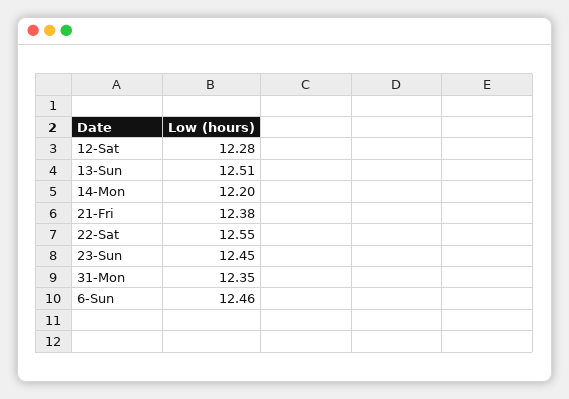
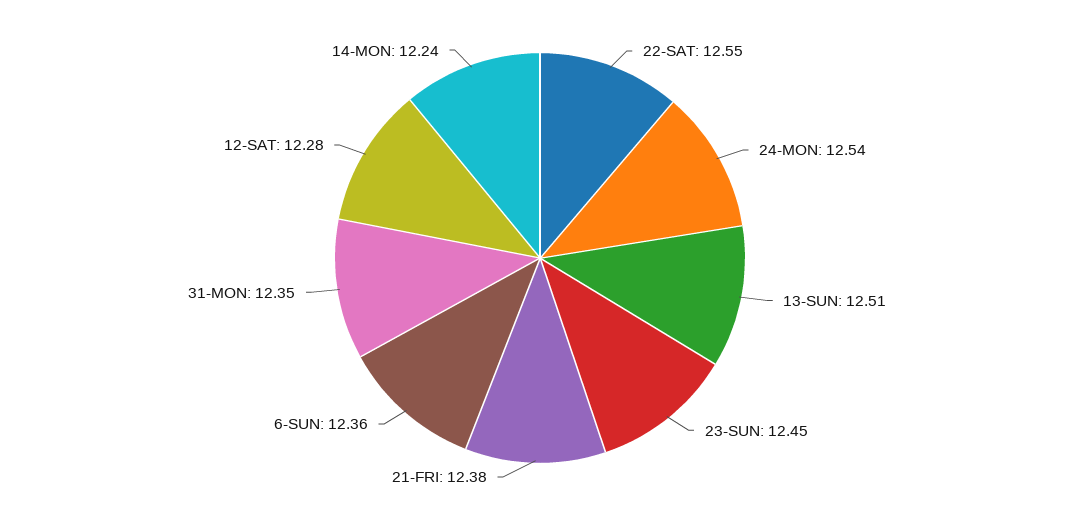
  {
    "12-Sat": 12.28,
    "13-Sun": 12.51,
-   "14-Mon": 12.2,
+   "14-Mon": 12.24,
    "21-Fri": 12.38,
    "22-Sat": 12.55,
    "23-Sun": 12.45,
    "31-Mon": 12.35,
-   "6-Sun": 12.46
+   "6-Sun": 12.36,
+   "24-MON": 12.54
  }

